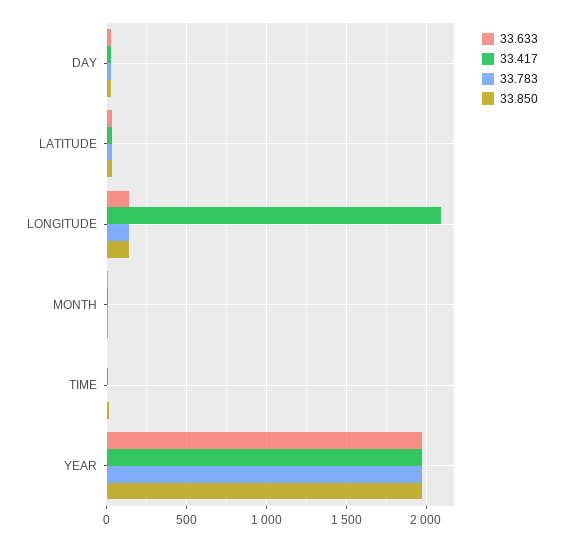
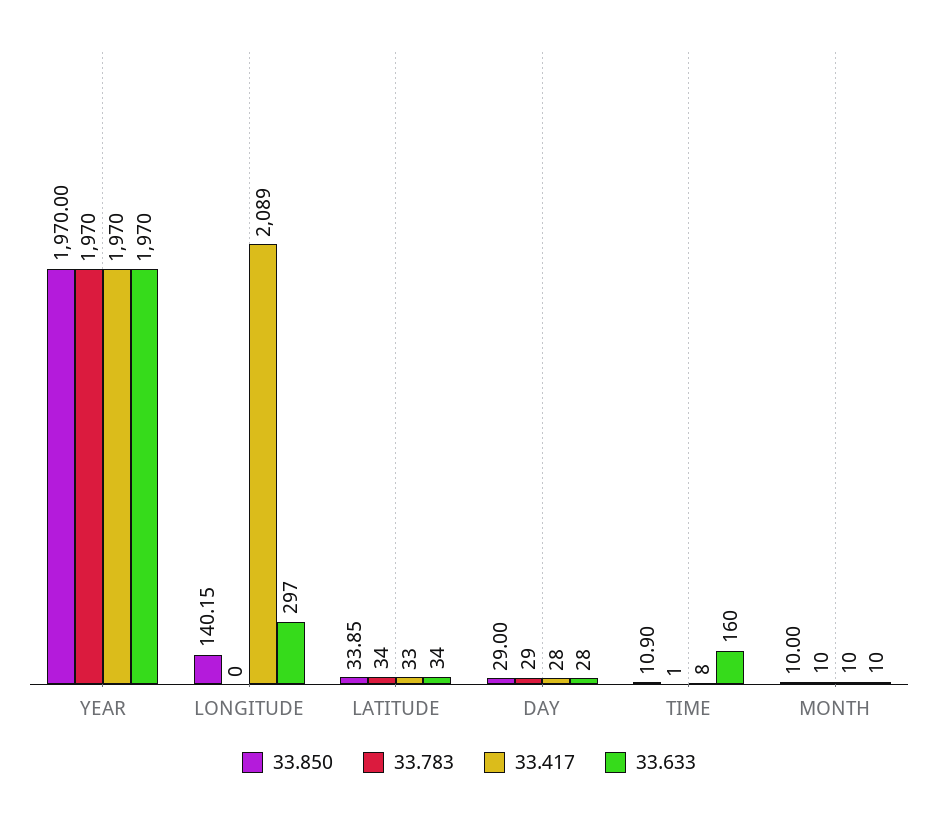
  {
    "33.633": {
      "DAY": 28,
      "LATITUDE": 34,
-     "LONGITUDE": 150,
+     "LONGITUDE": 297,
      "MONTH": 10,
-     "TIME": 0,
+     "TIME": 160,
      "YEAR": 1970
    },
    "33.417": {
      "DAY": 28,
      "LATITUDE": 33,
      "LONGITUDE": 2089,
      "MONTH": 10,
      "TIME": 8,
      "YEAR": 1970
    },
    "33.783": {
      "DAY": 29,
      "LATITUDE": 34,
-     "LONGITUDE": 150,
+     "LONGITUDE": 0,
      "MONTH": 10,
      "TIME": 1,
      "YEAR": 1970
    },
    "33.850": {
      "DAY": 29,
      "LATITUDE": 33.85,
      "LONGITUDE": 140.15,
      "MONTH": 10,
      "TIME": 10.9,
      "YEAR": 1970
    }
  }

